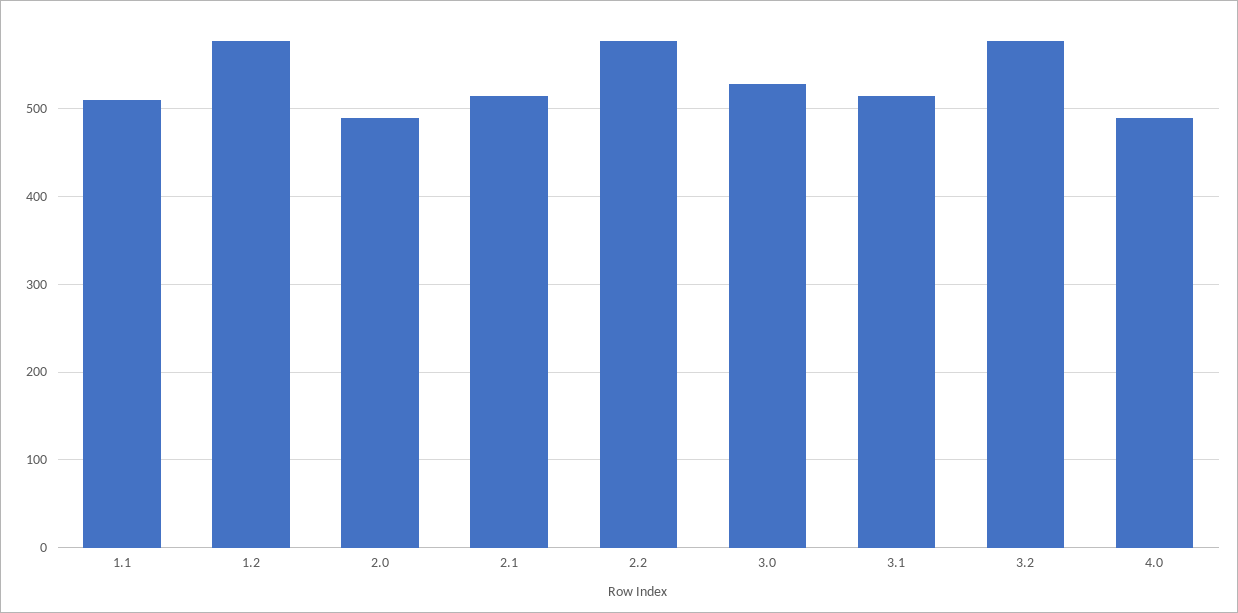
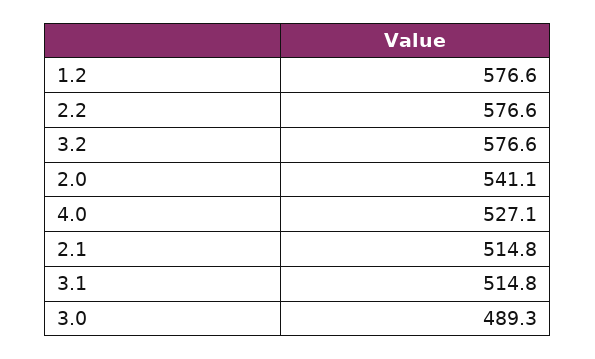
  {
-   "1.1": 510,
    "1.2": 576.6,
-   "2.0": 490,
+   "2.0": 541.1,
    "2.1": 514.8,
    "2.2": 576.6,
-   "3.0": 530,
+   "3.0": 489.3,
    "3.1": 514.8,
    "3.2": 576.6,
-   "4.0": 490
+   "4.0": 527.1
  }

